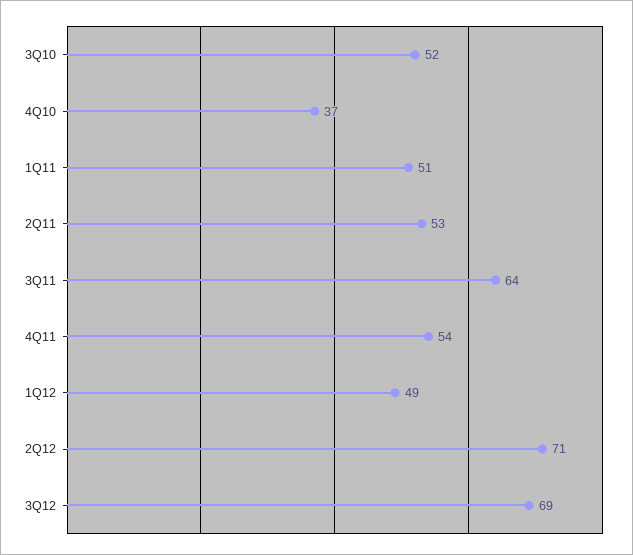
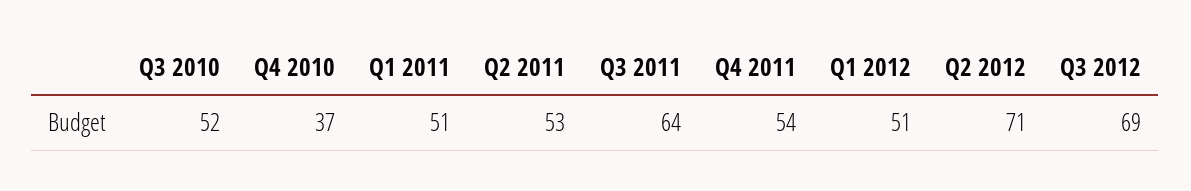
  {
    "3Q10": 52,
    "4Q10": 37,
    "1Q11": 51,
    "2Q11": 53,
    "3Q11": 64,
    "4Q11": 54,
-   "1Q12": 49,
+   "1Q12": 51,
    "2Q12": 71,
    "3Q12": 69
  }

